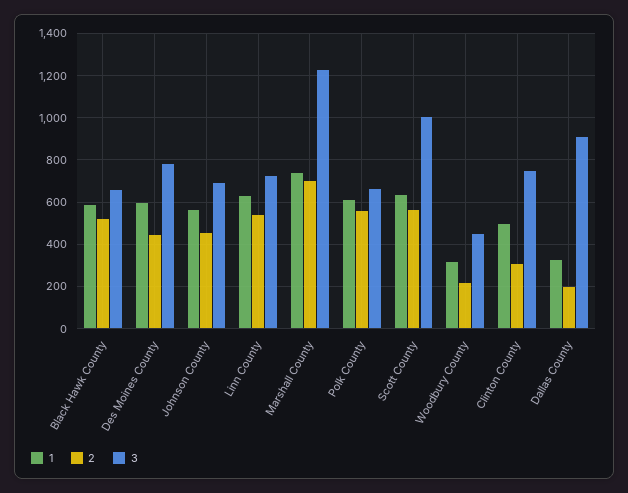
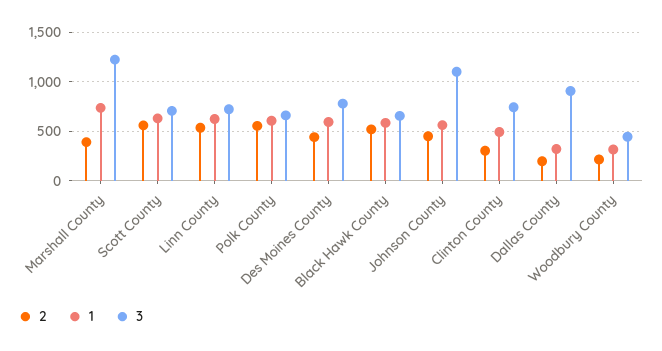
  {
    "1": {
      "Black Hawk County": 600,
      "Des Moines County": 600,
      "Johnson County": 550,
      "Linn County": 650,
      "Marshall County": 750,
      "Polk County": 600,
      "Scott County": 650,
      "Woodbury County": 300,
      "Clinton County": 500,
      "Dallas County": 300
    },
    "2": {
      "Black Hawk County": 500,
      "Des Moines County": 450,
      "Johnson County": 450,
      "Linn County": 550,
-     "Marshall County": 700,
+     "Marshall County": 400,
      "Polk County": 550,
      "Scott County": 550,
      "Woodbury County": 200,
      "Clinton County": 300,
      "Dallas County": 200
    },
    "3": {
      "Black Hawk County": 650,
      "Des Moines County": 800,
-     "Johnson County": 700,
+     "Johnson County": 1100,
      "Linn County": 700,
      "Marshall County": 1250,
      "Polk County": 650,
-     "Scott County": 1000,
+     "Scott County": 700,
      "Woodbury County": 450,
      "Clinton County": 750,
      "Dallas County": 900
    }
  }

